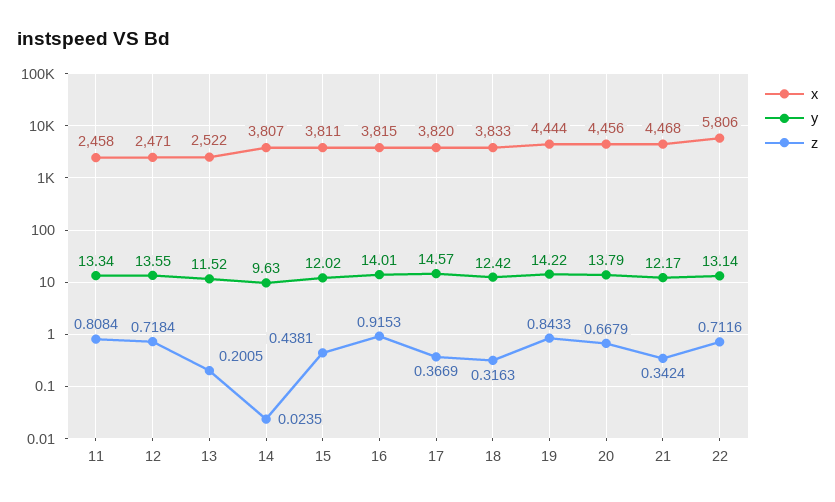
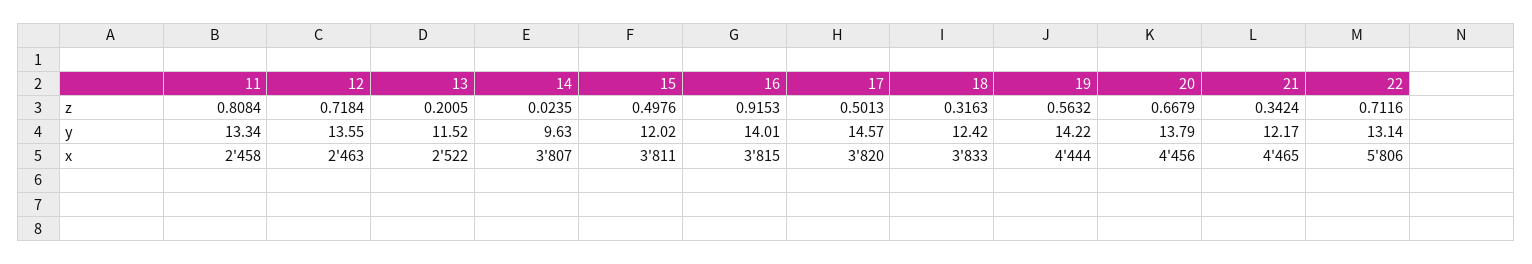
  {
    "x": {
      "11": 2458,
-     "12": 2471,
+     "12": 2463,
      "13": 2522,
      "14": 3807,
      "15": 3811,
      "16": 3815,
      "17": 3820,
      "18": 3833,
      "19": 4444,
      "20": 4456,
-     "21": 4468,
+     "21": 4465,
      "22": 5806
    },
    "y": {
      "11": 13.34,
      "12": 13.55,
      "13": 11.52,
      "14": 9.63,
      "15": 12.02,
      "16": 14.01,
      "17": 14.57,
      "18": 12.42,
      "19": 14.22,
      "20": 13.79,
      "21": 12.17,
      "22": 13.14
    },
    "z": {
      "11": 0.8084,
      "12": 0.7184,
      "13": 0.2005,
      "14": 0.0235,
-     "15": 0.4381,
+     "15": 0.4976,
      "16": 0.9153,
-     "17": 0.3669,
+     "17": 0.5013,
      "18": 0.3163,
-     "19": 0.8433,
+     "19": 0.5632,
      "20": 0.6679,
      "21": 0.3424,
      "22": 0.7116
    }
  }

